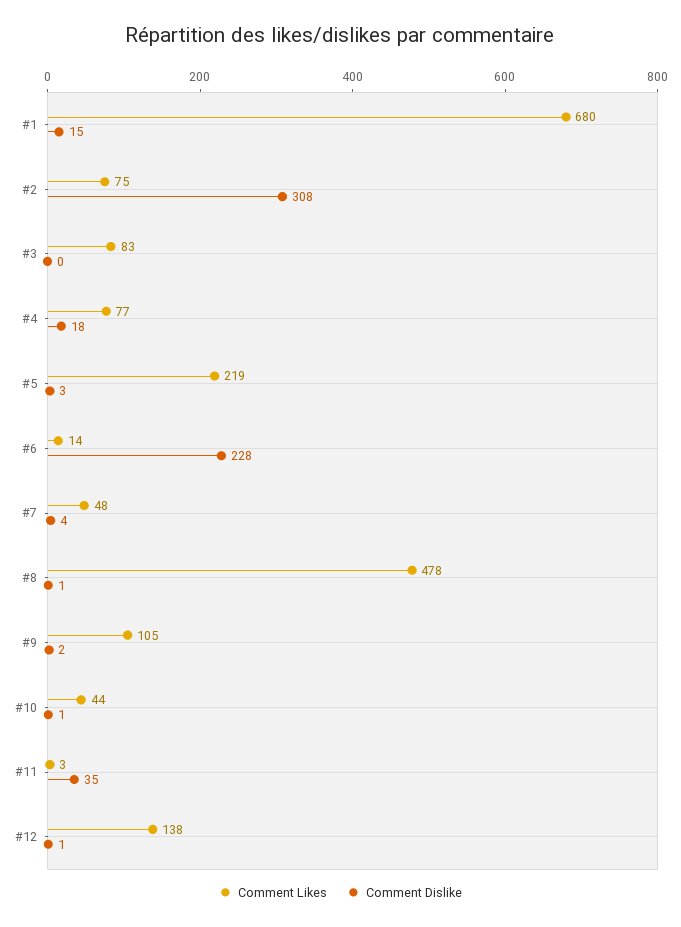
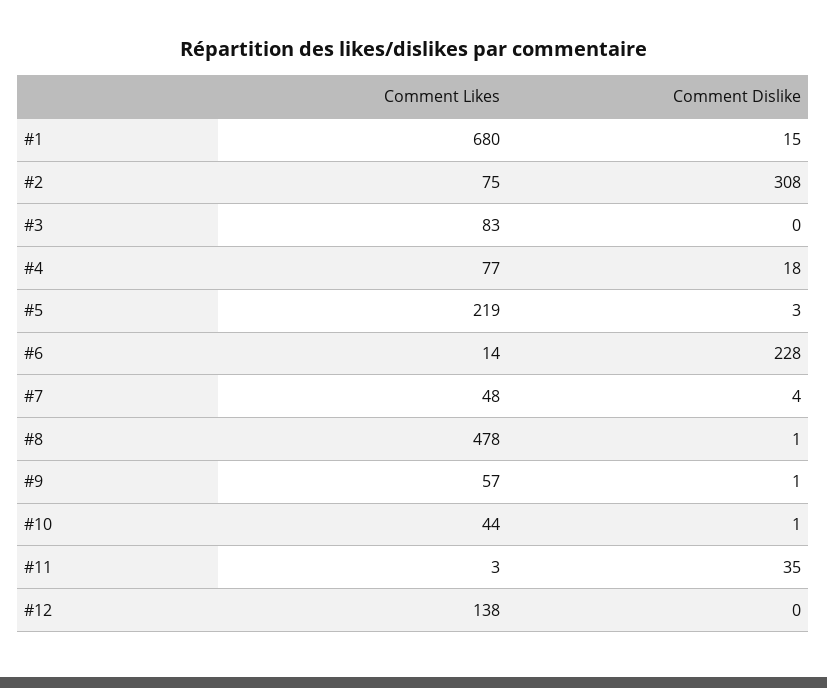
  {
    "Comment Likes": {
      "#1": 680,
      "#2": 75,
      "#3": 83,
      "#4": 77,
      "#5": 219,
      "#6": 14,
      "#7": 48,
      "#8": 478,
-     "#9": 105,
+     "#9": 57,
      "#10": 44,
      "#11": 3,
      "#12": 138
    },
    "Comment Dislike": {
      "#1": 15,
      "#2": 308,
      "#3": 0,
      "#4": 18,
      "#5": 3,
      "#6": 228,
      "#7": 4,
      "#8": 1,
-     "#9": 2,
+     "#9": 1,
      "#10": 1,
      "#11": 35,
-     "#12": 1
+     "#12": 0
    }
  }

